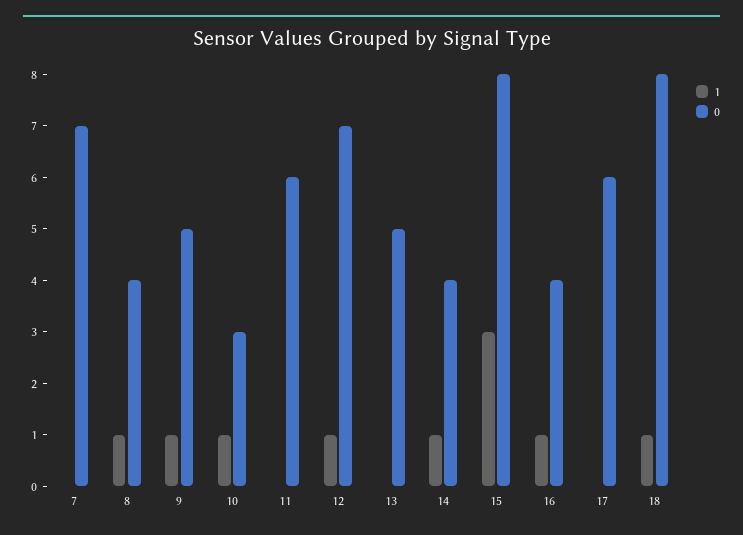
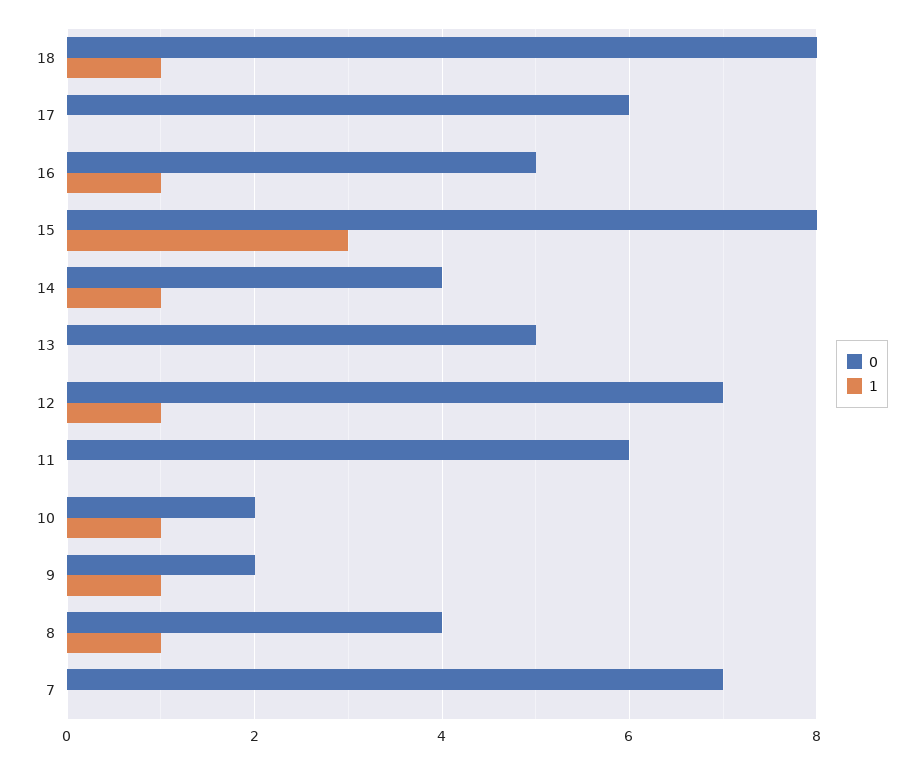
  {
    "1": {
      "7": 0,
      "8": 1,
      "9": 1,
      "10": 1,
      "11": 0,
      "12": 1,
      "13": 0,
      "14": 1,
      "15": 3,
      "16": 1,
      "17": 0,
      "18": 1
    },
    "0": {
      "7": 7,
      "8": 4,
-     "9": 5,
+     "9": 2,
-     "10": 3,
+     "10": 2,
      "11": 6,
      "12": 7,
      "13": 5,
      "14": 4,
      "15": 8,
-     "16": 4,
+     "16": 5,
      "17": 6,
      "18": 8
    }
  }

